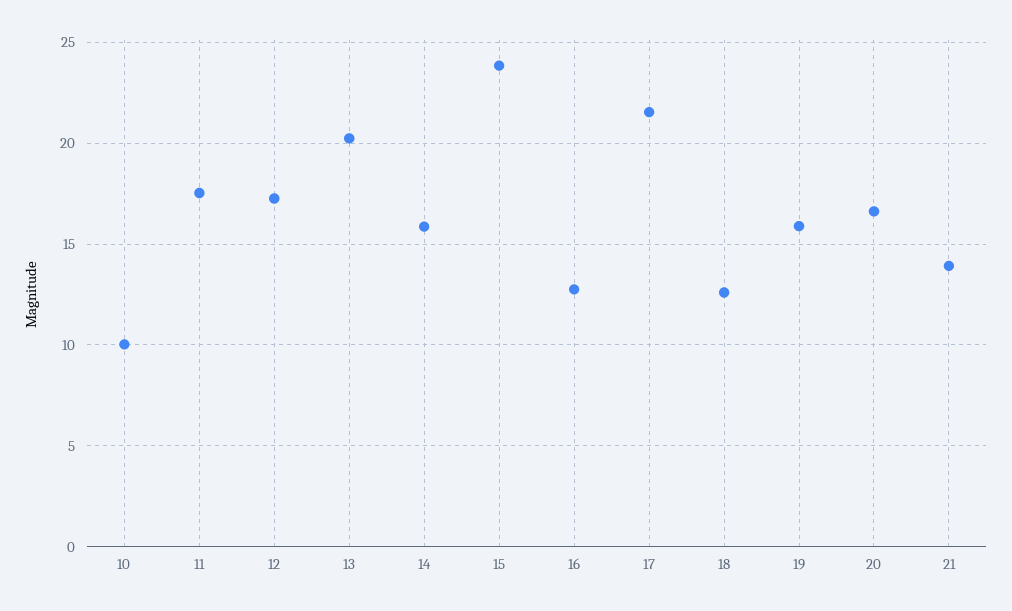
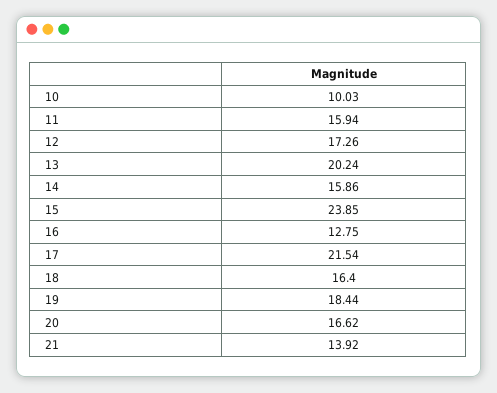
  {
    "10": 10.03,
-   "11": 17.5,
+   "11": 15.94,
    "12": 17.26,
    "13": 20.24,
    "14": 15.86,
    "15": 23.85,
    "16": 12.75,
    "17": 21.54,
-   "18": 12.5,
+   "18": 16.4,
-   "19": 16,
+   "19": 18.44,
    "20": 16.62,
    "21": 13.92
  }

